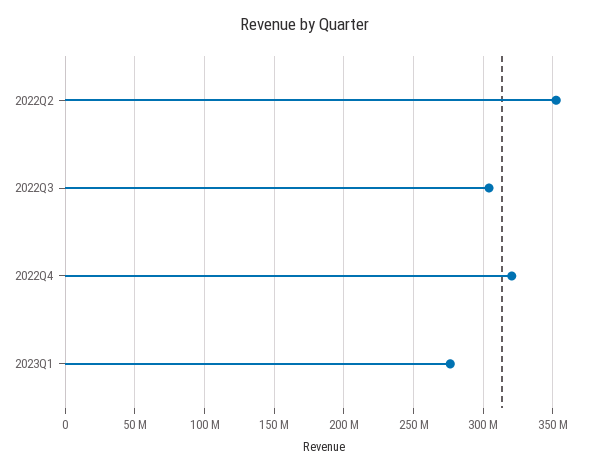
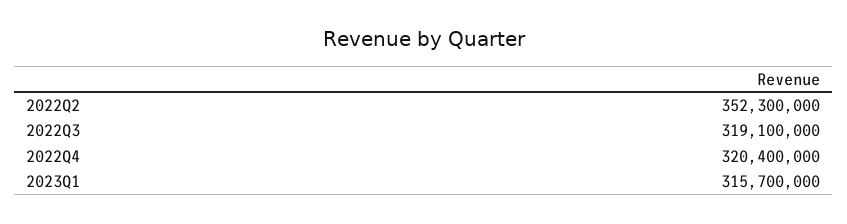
  {
    "2022Q2": 352300000,
-   "2022Q3": 305000000,
+   "2022Q3": 319100000,
    "2022Q4": 320400000,
-   "2023Q1": 275000000
+   "2023Q1": 315700000
  }

